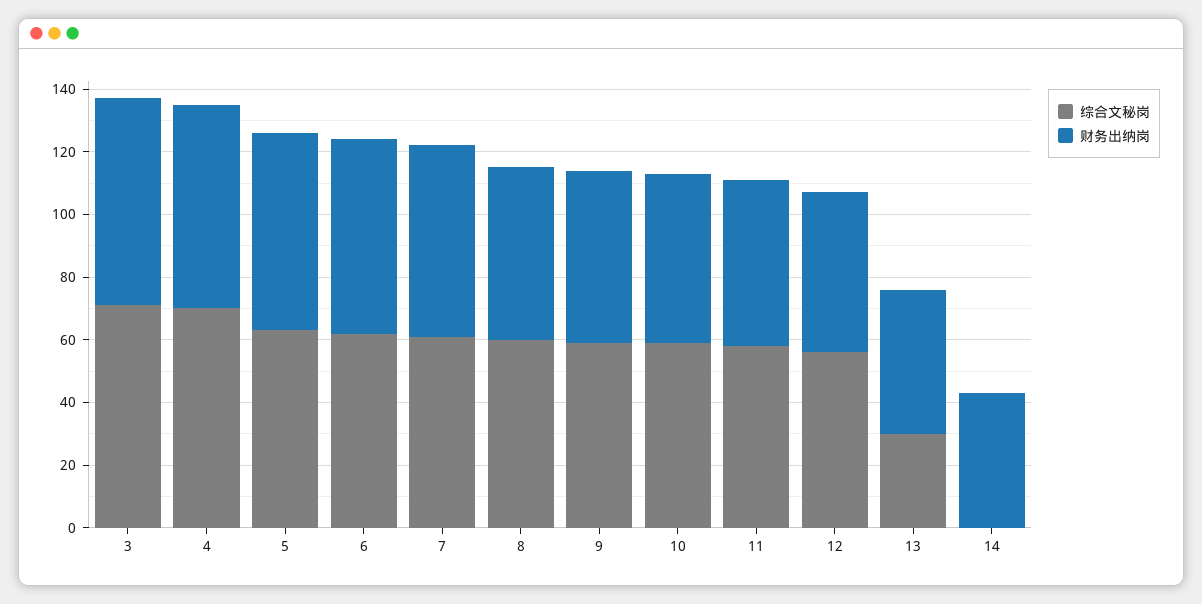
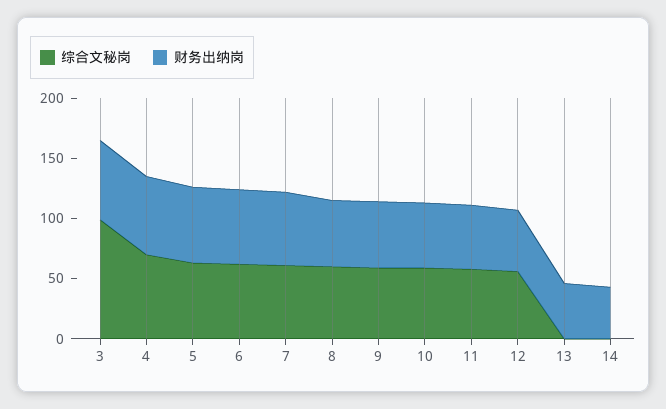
  {
    "综合文秘岗": {
-     "3": 70,
+     "3": 100,
      "4": 70,
      "5": 65,
      "6": 60,
      "7": 60,
      "8": 60,
      "9": 60,
      "10": 60,
      "11": 60,
      "12": 55,
-     "13": 30,
+     "13": 0,
      "14": 0
    },
    "财务出纳岗": {
      "3": 65,
      "4": 65,
      "5": 65,
      "6": 60,
      "7": 60,
      "8": 55,
      "9": 55,
      "10": 55,
      "11": 55,
      "12": 50,
      "13": 45,
      "14": 45
    }
  }

